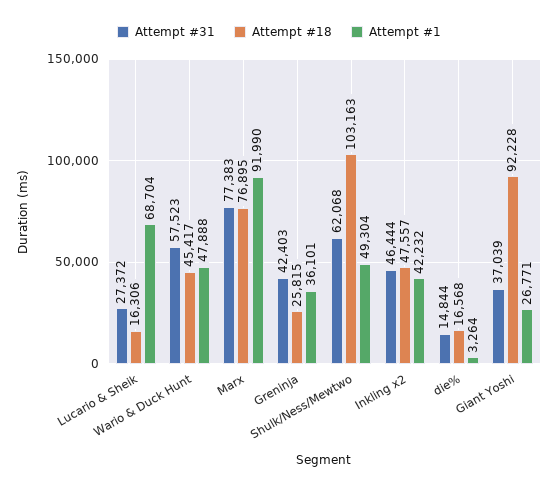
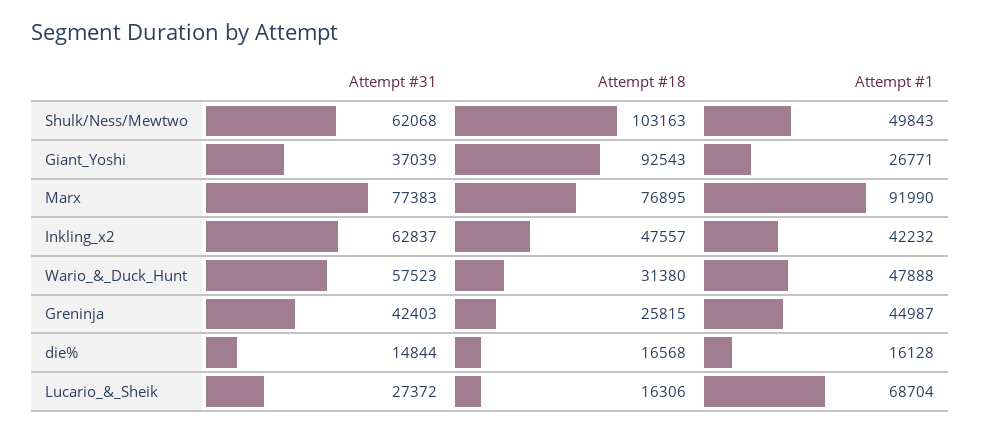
  {
    "Attempt #31": {
      "Lucario & Sheik": 27372,
      "Wario & Duck Hunt": 57523,
      "Marx": 77383,
      "Greninja": 42403,
      "Shulk/Ness/Mewtwo": 62068,
-     "Inkling x2": 46444,
+     "Inkling x2": 62837,
      "die%": 14844,
      "Giant Yoshi": 37039
    },
    "Attempt #18": {
      "Lucario & Sheik": 16306,
-     "Wario & Duck Hunt": 45417,
+     "Wario & Duck Hunt": 31380,
      "Marx": 76895,
      "Greninja": 25815,
      "Shulk/Ness/Mewtwo": 103163,
      "Inkling x2": 47557,
      "die%": 16568,
-     "Giant Yoshi": 92228
+     "Giant Yoshi": 92543
    },
    "Attempt #1": {
      "Lucario & Sheik": 68704,
      "Wario & Duck Hunt": 47888,
      "Marx": 91990,
-     "Greninja": 36101,
+     "Greninja": 44987,
-     "Shulk/Ness/Mewtwo": 49304,
+     "Shulk/Ness/Mewtwo": 49843,
      "Inkling x2": 42232,
-     "die%": 3264,
+     "die%": 16128,
      "Giant Yoshi": 26771
    }
  }

